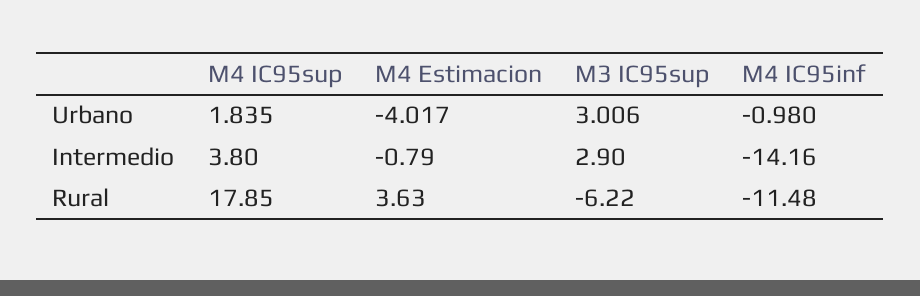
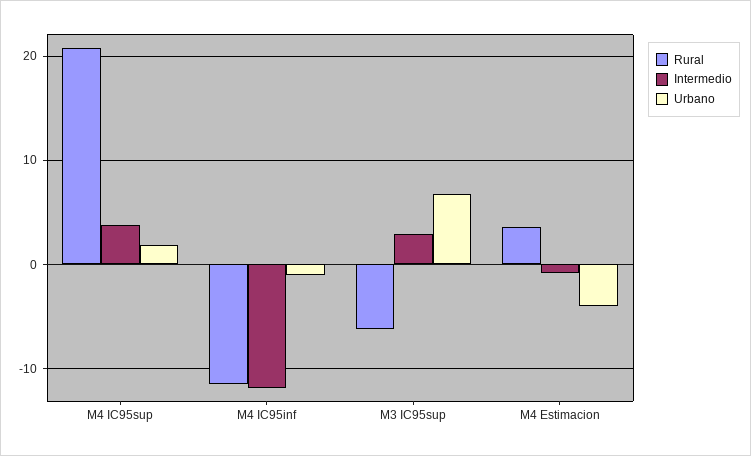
  {
    "Urbano": {
      "M4 IC95sup": 1.835,
      "M4 Estimacion": -4.017,
-     "M3 IC95sup": 3.006,
+     "M3 IC95sup": 7,
      "M4 IC95inf": -0.98
    },
    "Intermedio": {
      "M4 IC95sup": 3.8,
      "M4 Estimacion": -0.79,
      "M3 IC95sup": 2.9,
-     "M4 IC95inf": -14.16
+     "M4 IC95inf": -12
    },
    "Rural": {
-     "M4 IC95sup": 17.85,
+     "M4 IC95sup": 21,
      "M4 Estimacion": 3.63,
      "M3 IC95sup": -6.22,
      "M4 IC95inf": -11.48
    }
  }

